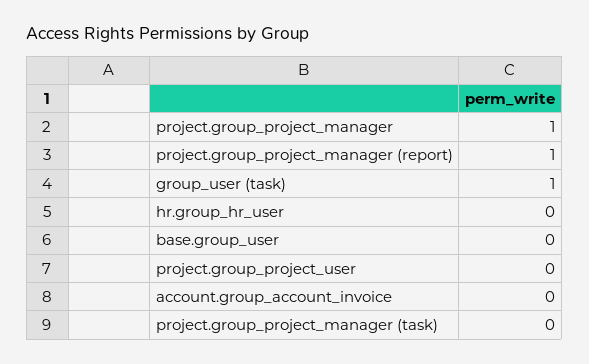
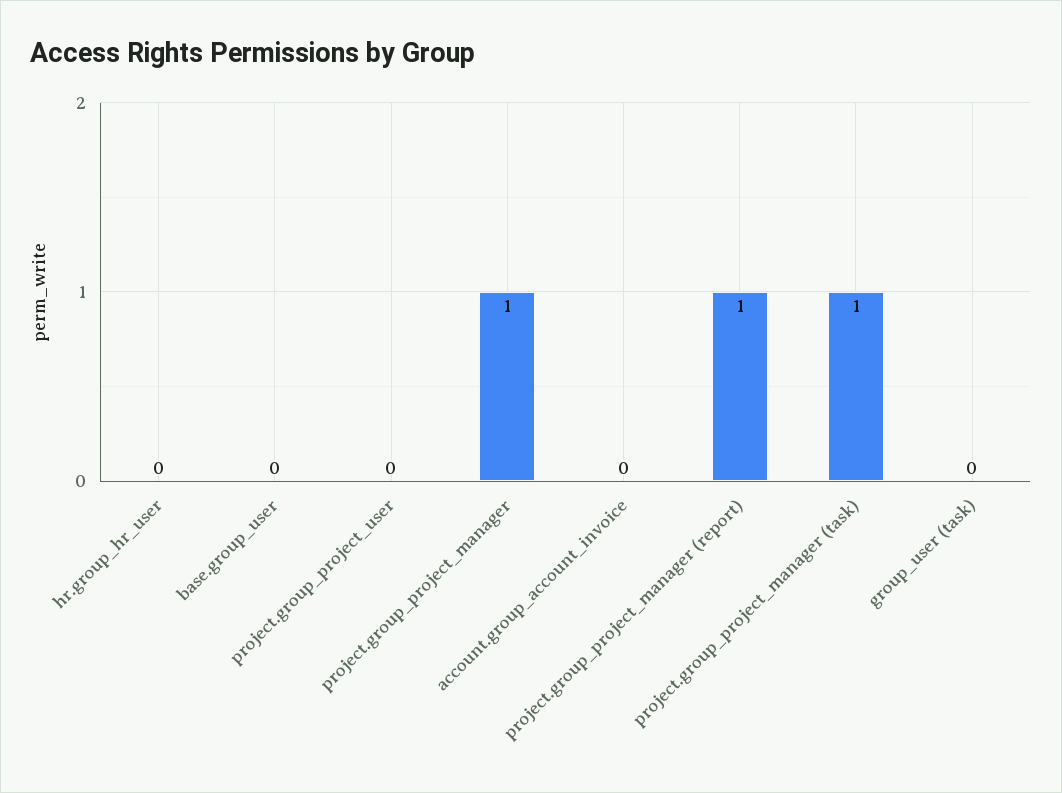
  {
    "project.group_project_manager": 1,
    "project.group_project_manager (report)": 1,
-   "group_user (task)": 1,
+   "group_user (task)": 0,
    "hr.group_hr_user": 0,
    "base.group_user": 0,
    "project.group_project_user": 0,
    "account.group_account_invoice": 0,
-   "project.group_project_manager (task)": 0
+   "project.group_project_manager (task)": 1
  }

